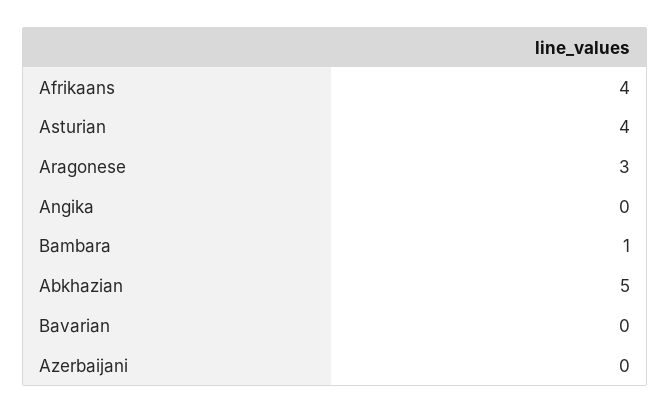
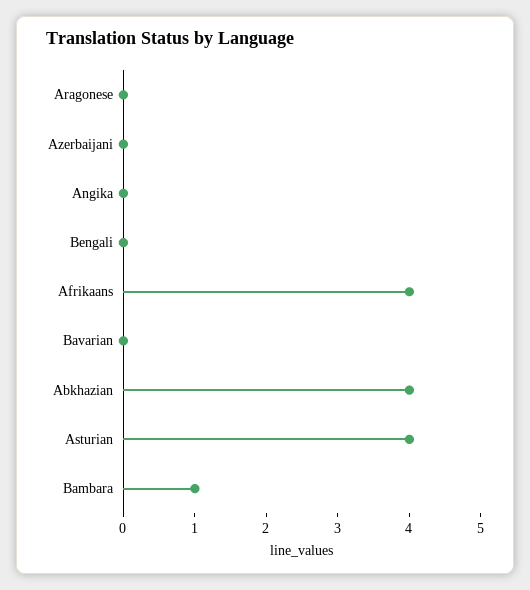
  {
    "Afrikaans": 4,
    "Asturian": 4,
-   "Aragonese": 3,
+   "Aragonese": 0,
    "Angika": 0,
    "Bambara": 1,
-   "Abkhazian": 5,
+   "Abkhazian": 4,
    "Bavarian": 0,
-   "Azerbaijani": 0
+   "Azerbaijani": 0,
+   "Bengali": 0
  }

